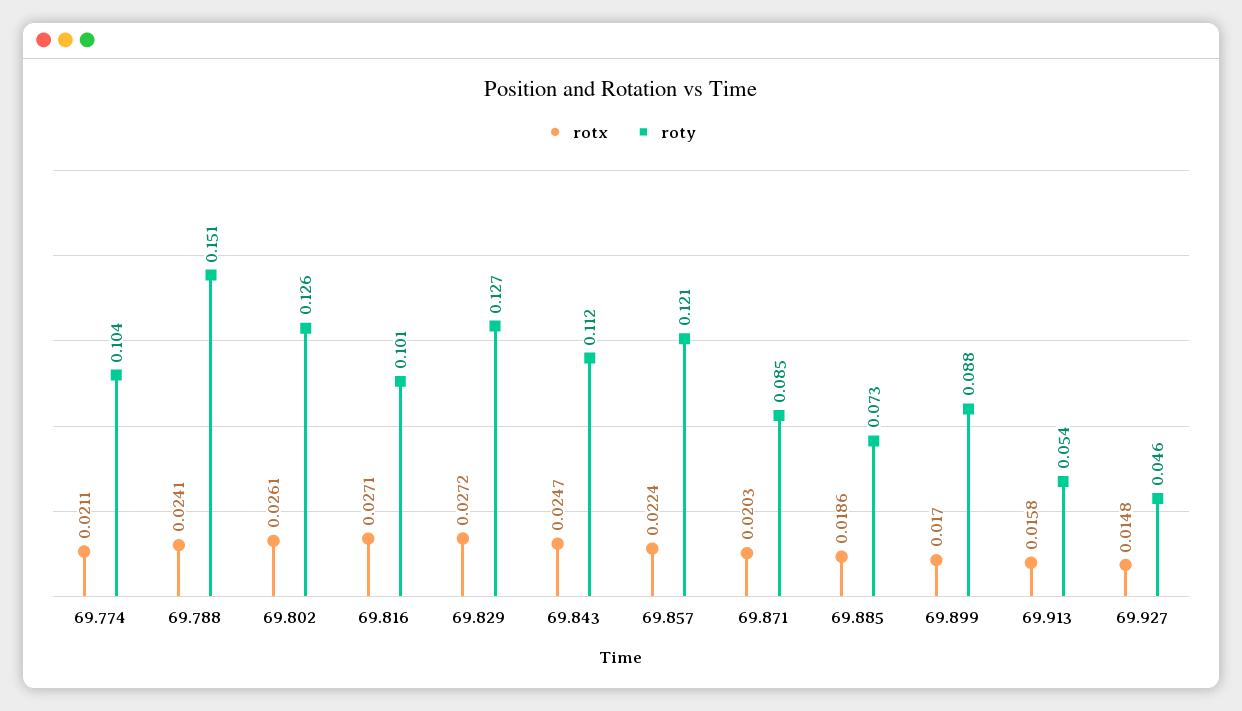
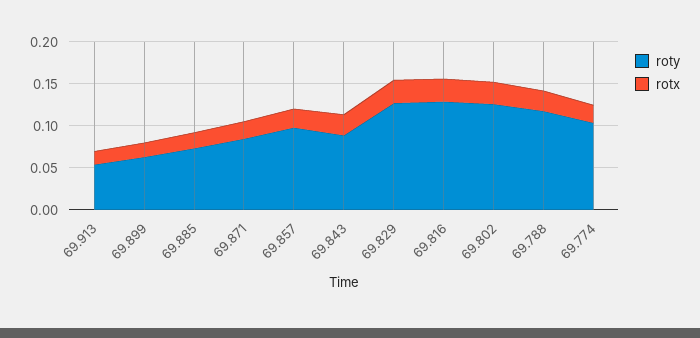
  {
    "rotx": {
      "69.774": 0.0211,
      "69.788": 0.0241,
      "69.802": 0.0261,
      "69.816": 0.0271,
      "69.829": 0.0272,
      "69.843": 0.0247,
      "69.857": 0.0224,
      "69.871": 0.0203,
      "69.885": 0.0186,
      "69.899": 0.017,
-     "69.913": 0.0158,
+     "69.913": 0.0158
-     "69.927": 0.0148
    },
    "roty": {
      "69.774": 0.104,
-     "69.788": 0.151,
+     "69.788": 0.12,
      "69.802": 0.126,
-     "69.816": 0.101,
+     "69.816": 0.13,
      "69.829": 0.127,
-     "69.843": 0.112,
+     "69.843": 0.09,
-     "69.857": 0.121,
+     "69.857": 0.1,
      "69.871": 0.085,
      "69.885": 0.073,
-     "69.899": 0.088,
+     "69.899": 0.06,
-     "69.913": 0.054,
+     "69.913": 0.054
-     "69.927": 0.046
    }
  }

